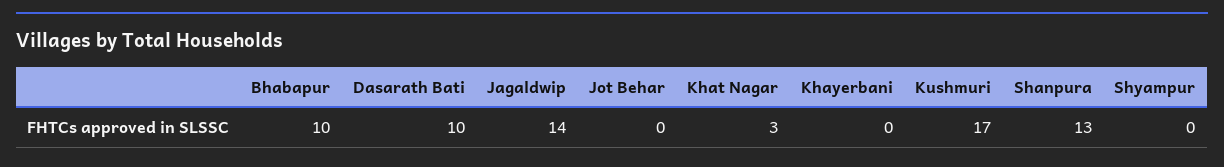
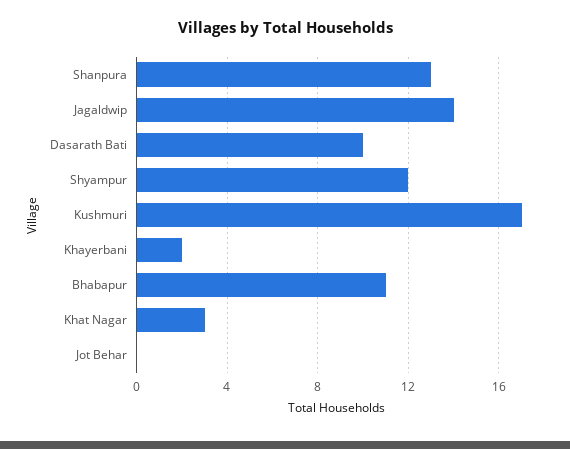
  {
-   "Bhabapur": 10,
+   "Bhabapur": 11,
    "Dasarath Bati": 10,
    "Jagaldwip": 14,
    "Jot Behar": 0,
    "Khat Nagar": 3,
-   "Khayerbani": 0,
+   "Khayerbani": 2,
    "Kushmuri": 17,
    "Shanpura": 13,
-   "Shyampur": 0
+   "Shyampur": 12
  }

